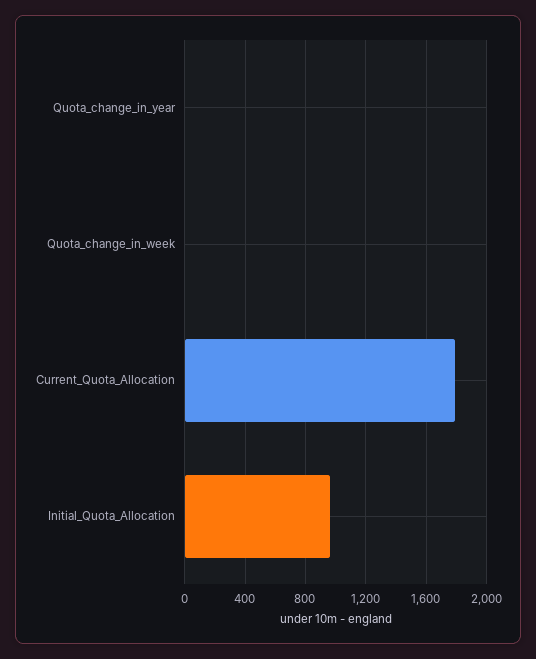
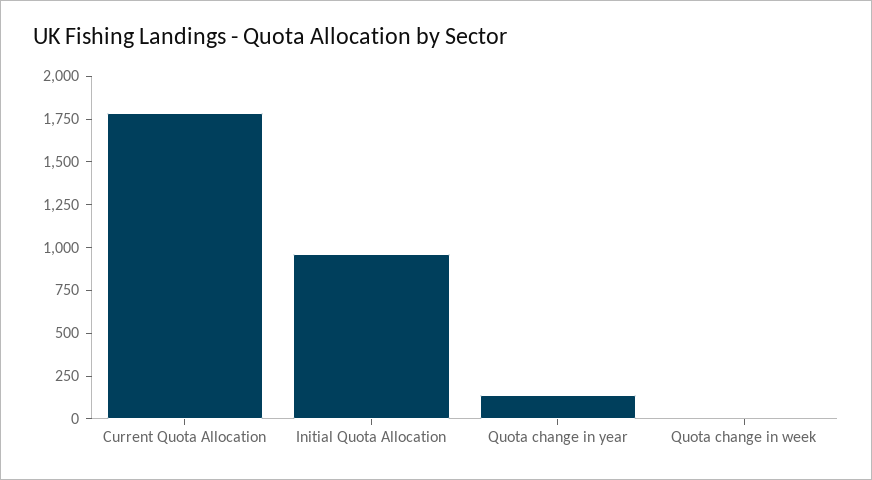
  {
-   "Quota_change_in_year": 0,
+   "Quota_change_in_year": 150,
    "Quota_change_in_week": 0,
    "Current_Quota_Allocation": 1800,
    "Initial_Quota_Allocation": 950
  }

